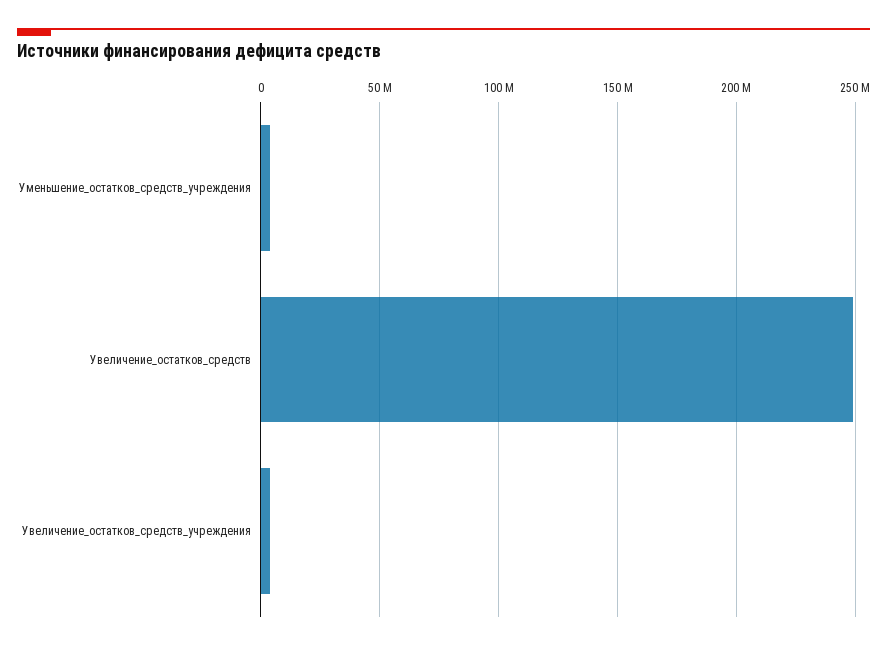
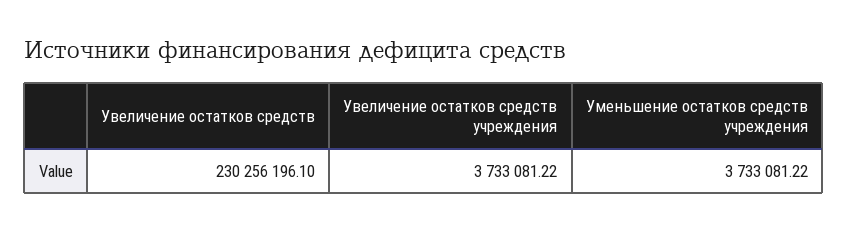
  {
    "Уменьшение_остатков_средств_учреждения": 3733081.22,
-   "Увеличение_остатков_средств": 250000000,
+   "Увеличение_остатков_средств": 230256196.1,
    "Увеличение_остатков_средств_учреждения": 3733081.22
  }

